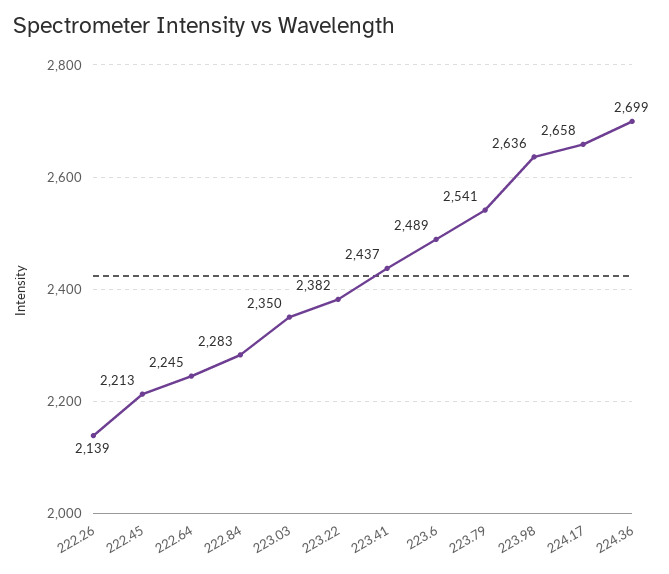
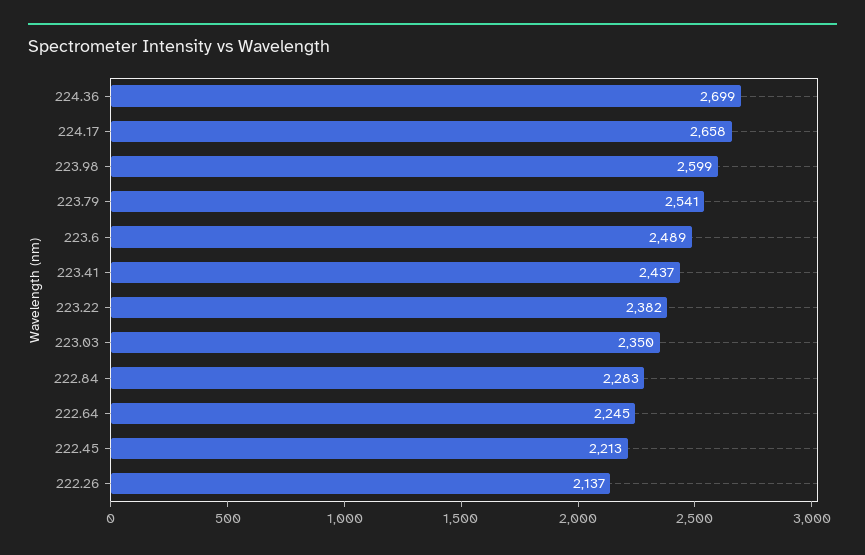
  {
-   "222.26": 2139,
+   "222.26": 2137,
    "222.45": 2213,
    "222.64": 2245,
    "222.84": 2283,
    "223.03": 2350,
    "223.22": 2382,
    "223.41": 2437,
    "223.6": 2489,
    "223.79": 2541,
-   "223.98": 2636,
+   "223.98": 2599,
    "224.17": 2658,
    "224.36": 2699
  }

